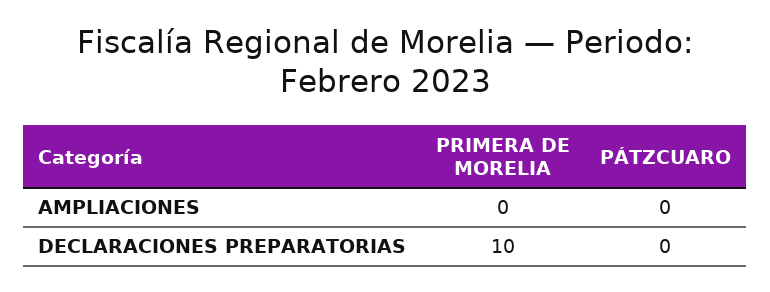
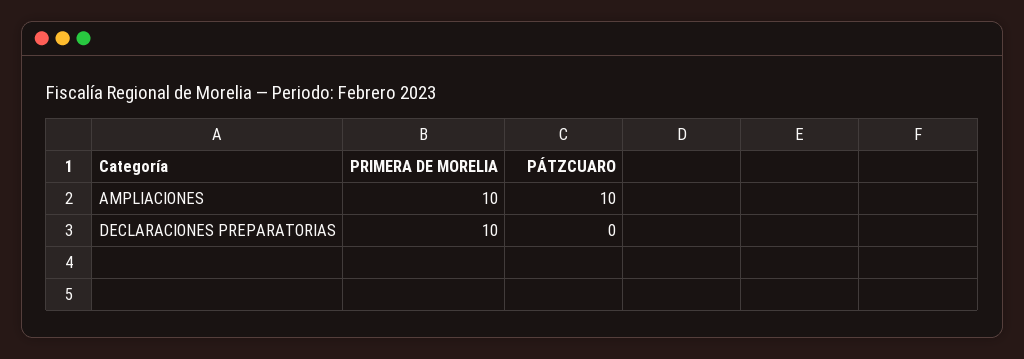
  {
    "PRIMERA DE MORELIA": {
-     "AMPLIACIONES": 0,
+     "AMPLIACIONES": 10,
      "DECLARACIONES PREPARATORIAS": 10
    },
    "PÁTZCUARO": {
-     "AMPLIACIONES": 0,
+     "AMPLIACIONES": 10,
      "DECLARACIONES PREPARATORIAS": 0
    }
  }

